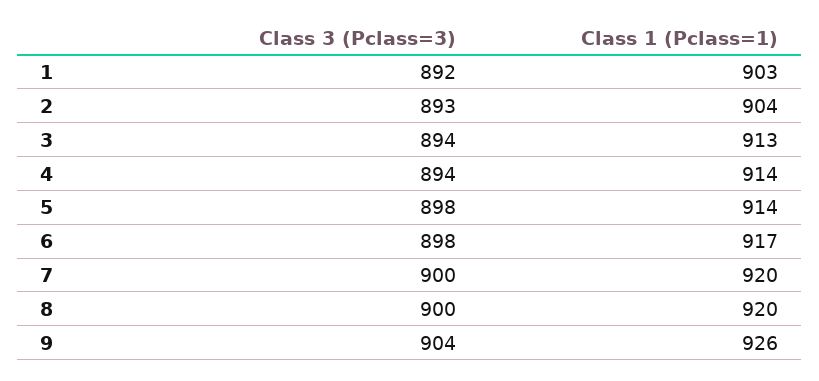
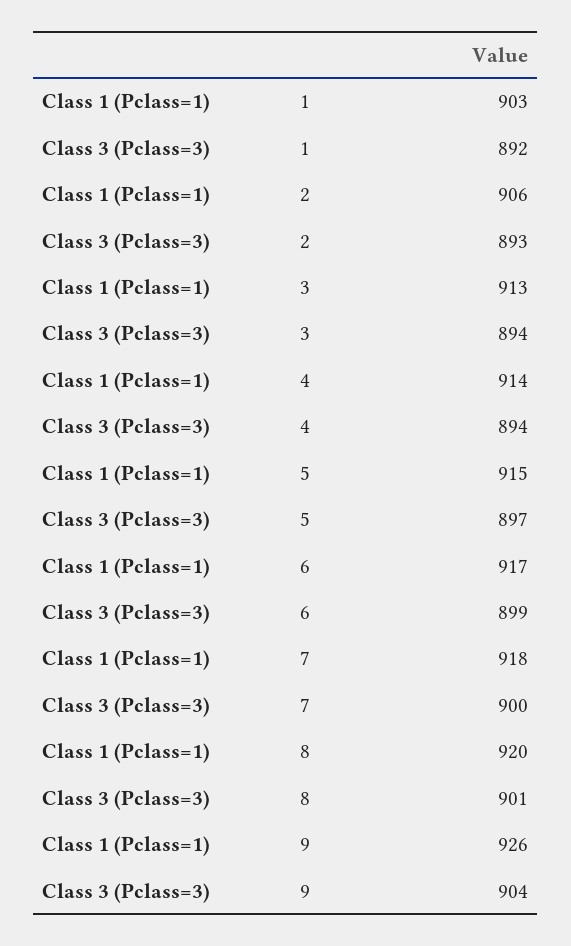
  {
    "Class 3 (Pclass=3)": {
      "1": 892,
      "2": 893,
      "3": 894,
      "4": 894,
-     "5": 898,
+     "5": 897,
-     "6": 898,
+     "6": 899,
      "7": 900,
-     "8": 900,
+     "8": 901,
      "9": 904
    },
    "Class 1 (Pclass=1)": {
      "1": 903,
-     "2": 904,
+     "2": 906,
      "3": 913,
      "4": 914,
-     "5": 914,
+     "5": 915,
      "6": 917,
-     "7": 920,
+     "7": 918,
      "8": 920,
      "9": 926
    }
  }

